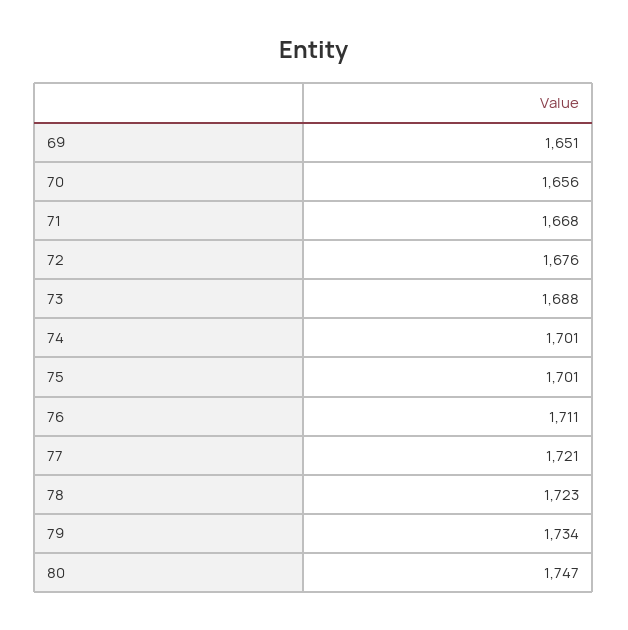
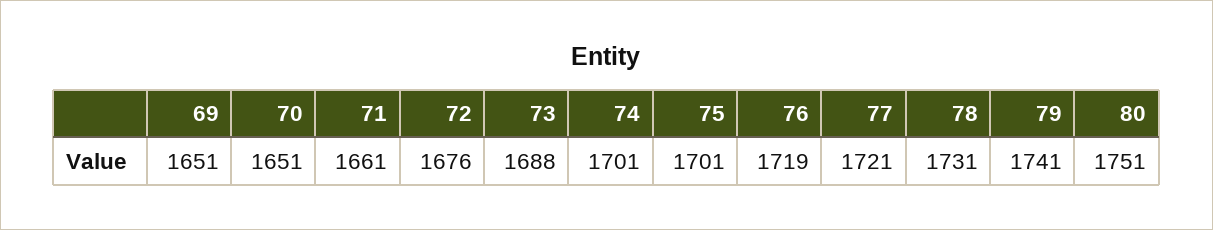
  {
    "69": 1651,
-   "70": 1656,
+   "70": 1651,
-   "71": 1668,
+   "71": 1661,
    "72": 1676,
    "73": 1688,
    "74": 1701,
    "75": 1701,
-   "76": 1711,
+   "76": 1719,
    "77": 1721,
-   "78": 1723,
+   "78": 1731,
-   "79": 1734,
+   "79": 1741,
-   "80": 1747
+   "80": 1751
  }

